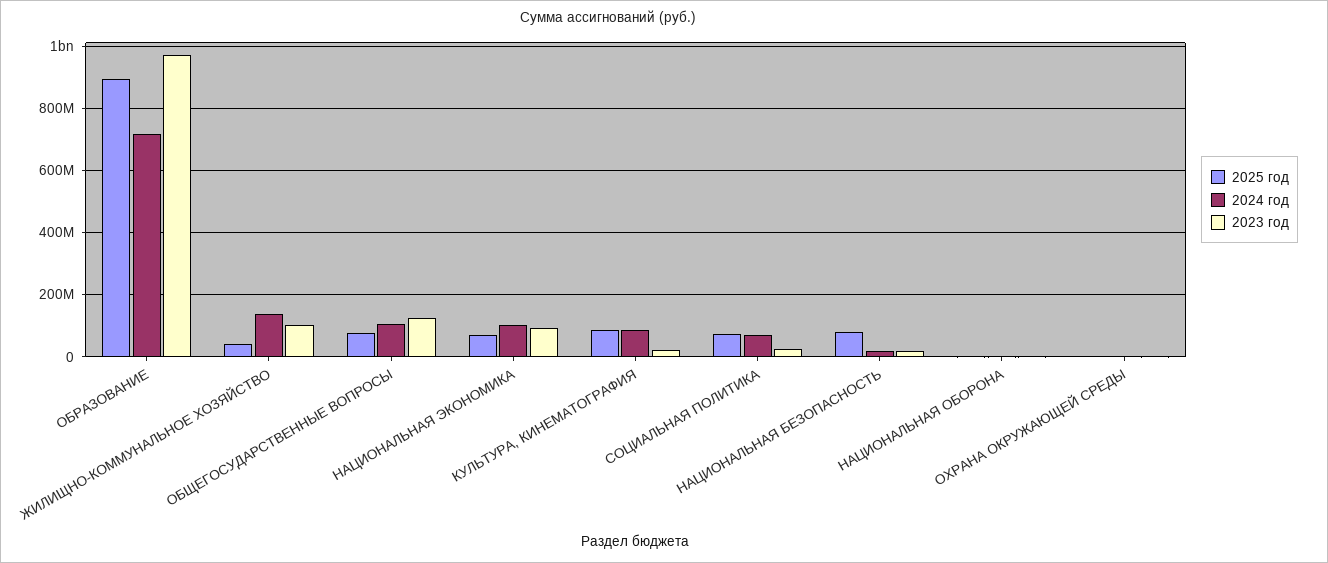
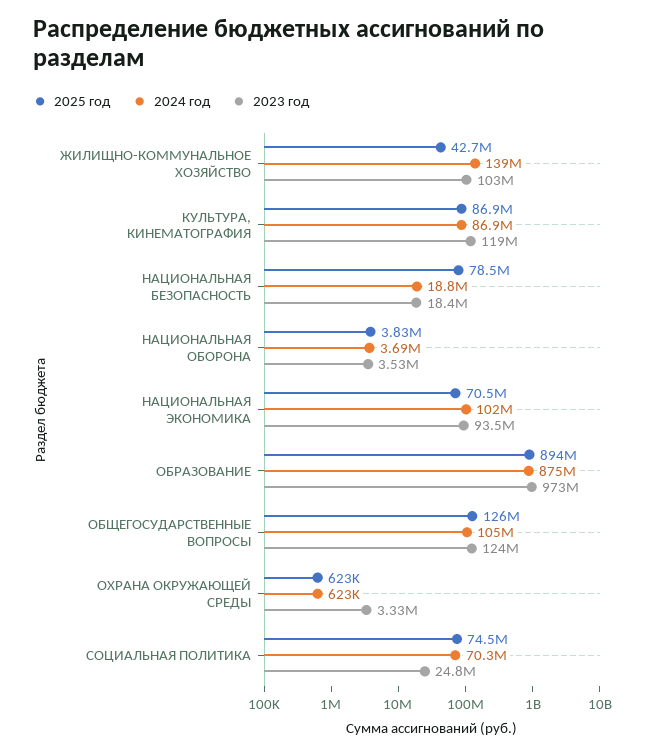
  {
    "2025 год": {
      "ОБРАЗОВАНИЕ": 894000000,
      "ЖИЛИЩНО-КОММУНАЛЬНОЕ ХОЗЯЙСТВО": 42700000,
-     "ОБЩЕГОСУДАРСТВЕННЫЕ ВОПРОСЫ": 80000000,
+     "ОБЩЕГОСУДАРСТВЕННЫЕ ВОПРОСЫ": 126000000,
      "НАЦИОНАЛЬНАЯ ЭКОНОМИКА": 70500000,
      "КУЛЬТУРА, КИНЕМАТОГРАФИЯ": 86900000,
      "СОЦИАЛЬНАЯ ПОЛИТИКА": 74500000,
      "НАЦИОНАЛЬНАЯ БЕЗОПАСНОСТЬ": 78500000,
      "НАЦИОНАЛЬНАЯ ОБОРОНА": 3830000,
      "ОХРАНА ОКРУЖАЮЩЕЙ СРЕДЫ": 623000
    },
    "2024 год": {
-     "ОБРАЗОВАНИЕ": 720000000,
+     "ОБРАЗОВАНИЕ": 875000000,
      "ЖИЛИЩНО-КОММУНАЛЬНОЕ ХОЗЯЙСТВО": 139000000,
      "ОБЩЕГОСУДАРСТВЕННЫЕ ВОПРОСЫ": 105000000,
      "НАЦИОНАЛЬНАЯ ЭКОНОМИКА": 102000000,
      "КУЛЬТУРА, КИНЕМАТОГРАФИЯ": 86900000,
      "СОЦИАЛЬНАЯ ПОЛИТИКА": 70300000,
      "НАЦИОНАЛЬНАЯ БЕЗОПАСНОСТЬ": 18800000,
      "НАЦИОНАЛЬНАЯ ОБОРОНА": 3690000,
      "ОХРАНА ОКРУЖАЮЩЕЙ СРЕДЫ": 623000
    },
    "2023 год": {
      "ОБРАЗОВАНИЕ": 973000000,
      "ЖИЛИЩНО-КОММУНАЛЬНОЕ ХОЗЯЙСТВО": 103000000,
      "ОБЩЕГОСУДАРСТВЕННЫЕ ВОПРОСЫ": 124000000,
      "НАЦИОНАЛЬНАЯ ЭКОНОМИКА": 93500000,
-     "КУЛЬТУРА, КИНЕМАТОГРАФИЯ": 20000000,
+     "КУЛЬТУРА, КИНЕМАТОГРАФИЯ": 119000000,
      "СОЦИАЛЬНАЯ ПОЛИТИКА": 24800000,
      "НАЦИОНАЛЬНАЯ БЕЗОПАСНОСТЬ": 18400000,
      "НАЦИОНАЛЬНАЯ ОБОРОНА": 3530000,
      "ОХРАНА ОКРУЖАЮЩЕЙ СРЕДЫ": 3330000
    }
  }

